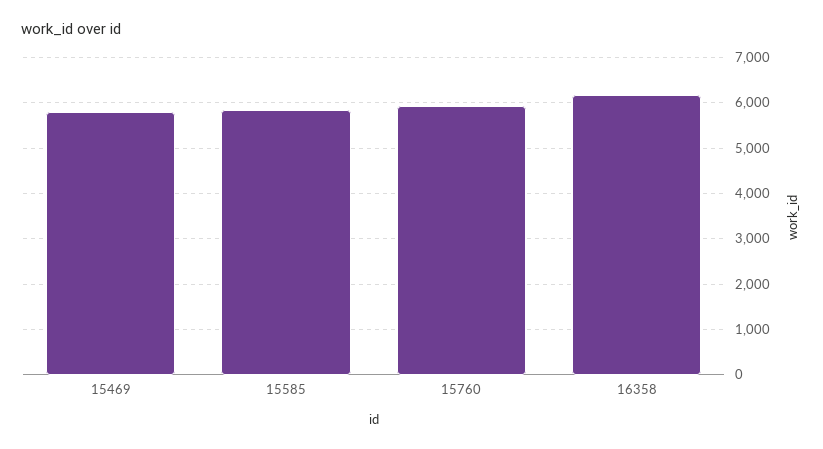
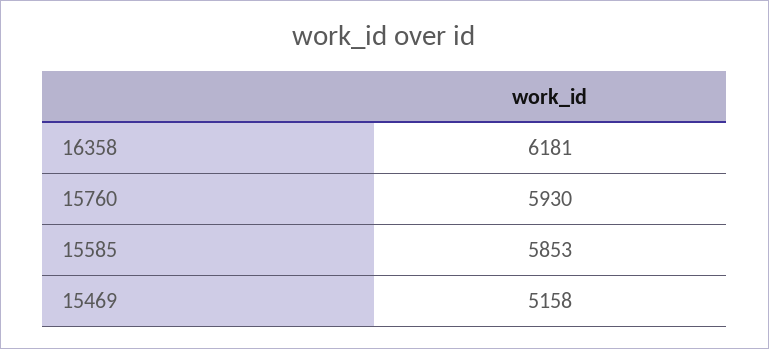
  {
-   "15469": 5800,
+   "15469": 5158,
    "15585": 5853,
    "15760": 5930,
    "16358": 6181
  }

